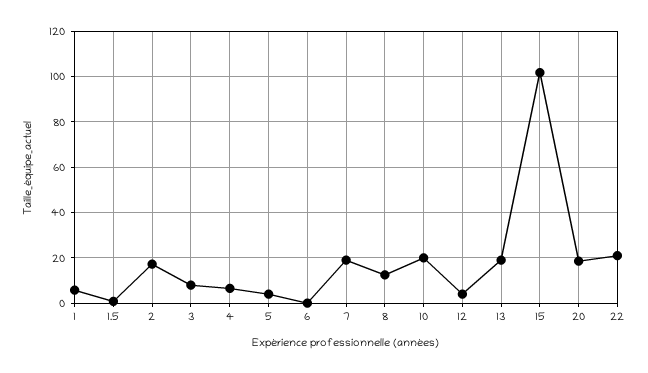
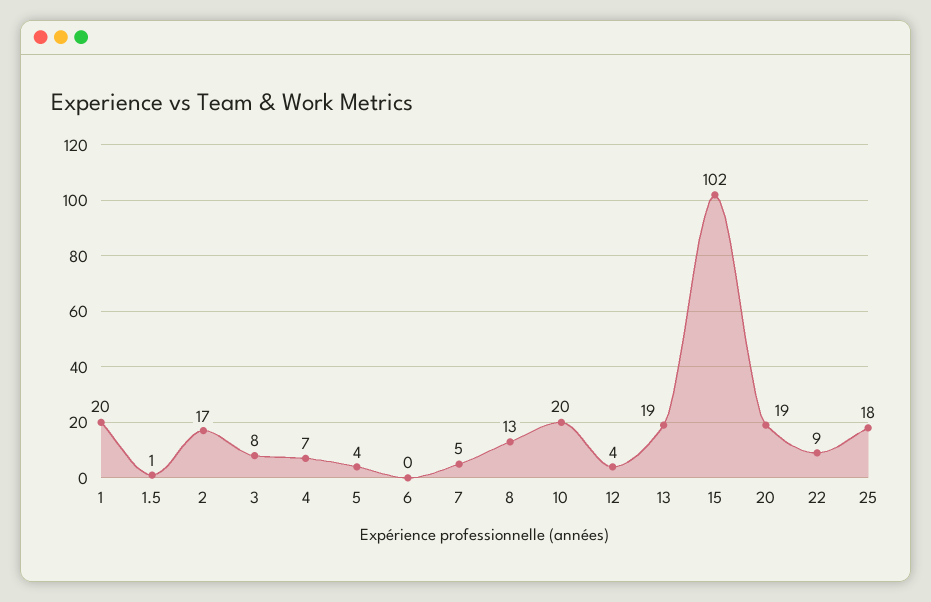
  {
-   "1": 5,
+   "1": 20,
    "1.5": 1,
    "2": 17,
    "3": 8,
    "4": 7,
    "5": 4,
    "6": 0,
-   "7": 20,
+   "7": 5,
    "8": 13,
    "10": 20,
    "12": 4,
    "13": 19,
    "15": 102,
    "20": 19,
-   "22": 20
+   "22": 9,
+   "25": 18
  }

